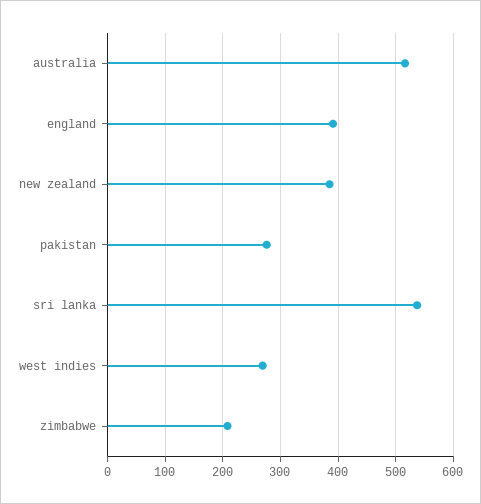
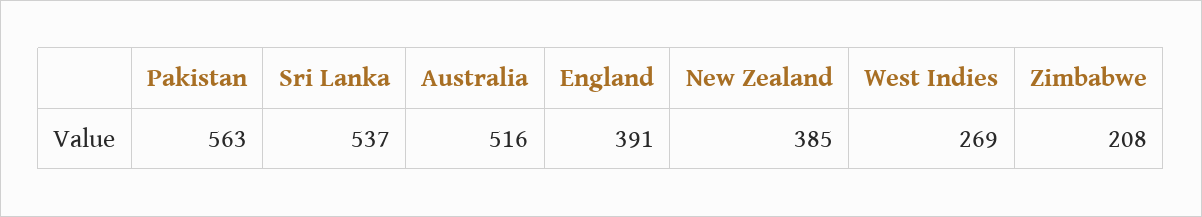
  {
    "australia": 516,
    "england": 391,
    "new zealand": 385,
-   "pakistan": 280,
+   "pakistan": 563,
    "sri lanka": 537,
    "west indies": 269,
    "zimbabwe": 208
  }

